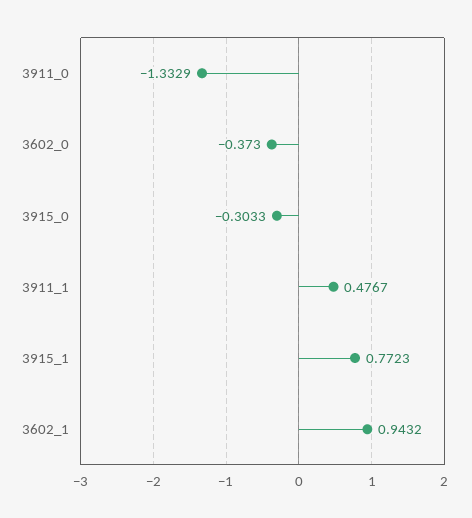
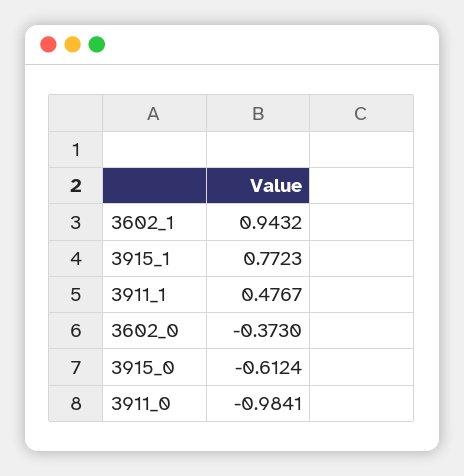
  {
-   "3911_0": -1.3329,
+   "3911_0": -0.9841,
    "3602_0": -0.373,
-   "3915_0": -0.3033,
+   "3915_0": -0.6124,
    "3911_1": 0.4767,
    "3915_1": 0.7723,
    "3602_1": 0.9432
  }

